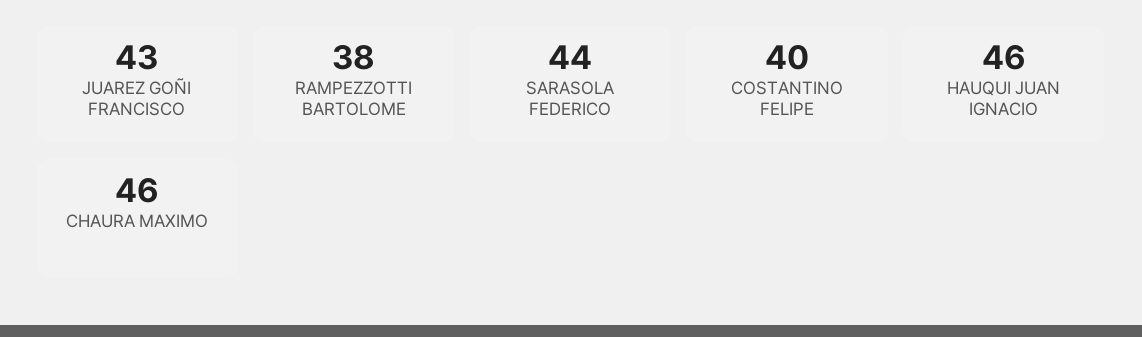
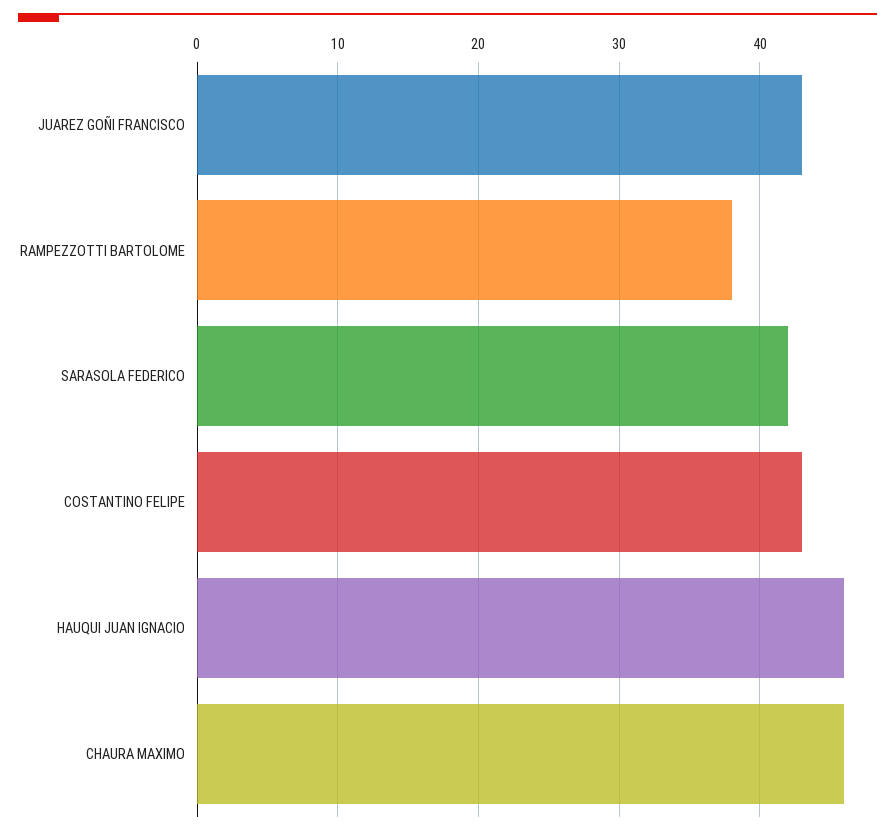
  {
    "JUAREZ GOÑI FRANCISCO": 43,
    "RAMPEZZOTTI BARTOLOME": 38,
-   "SARASOLA FEDERICO": 44,
+   "SARASOLA FEDERICO": 42,
-   "COSTANTINO FELIPE": 40,
+   "COSTANTINO FELIPE": 43,
    "HAUQUI JUAN IGNACIO": 46,
    "CHAURA MAXIMO": 46
  }

